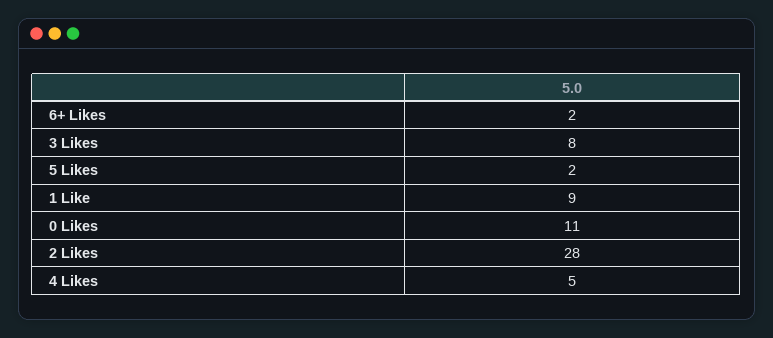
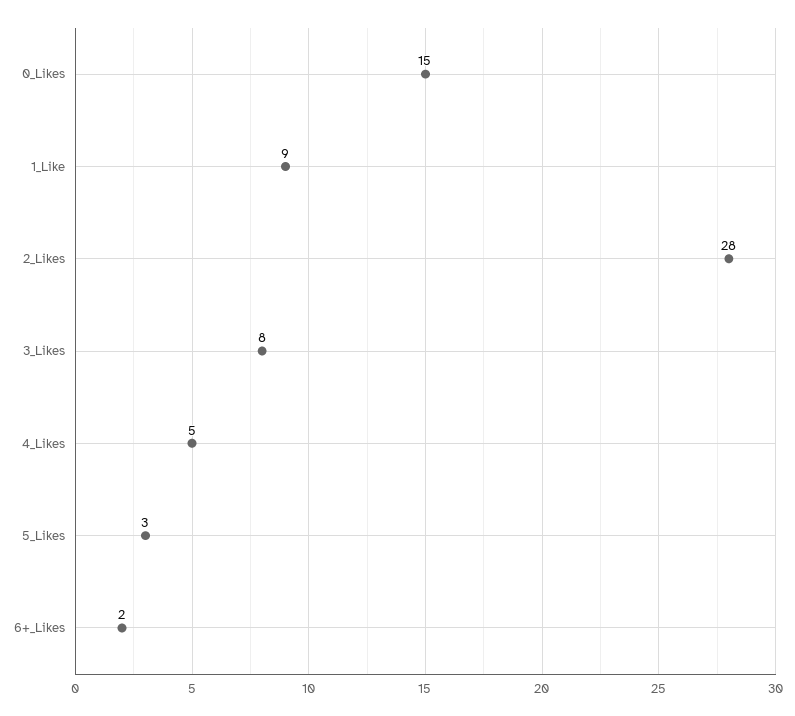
  {
    "6+ Likes": 2,
    "3 Likes": 8,
-   "5 Likes": 2,
+   "5 Likes": 3,
    "1 Like": 9,
-   "0 Likes": 11,
+   "0 Likes": 15,
    "2 Likes": 28,
    "4 Likes": 5
  }

